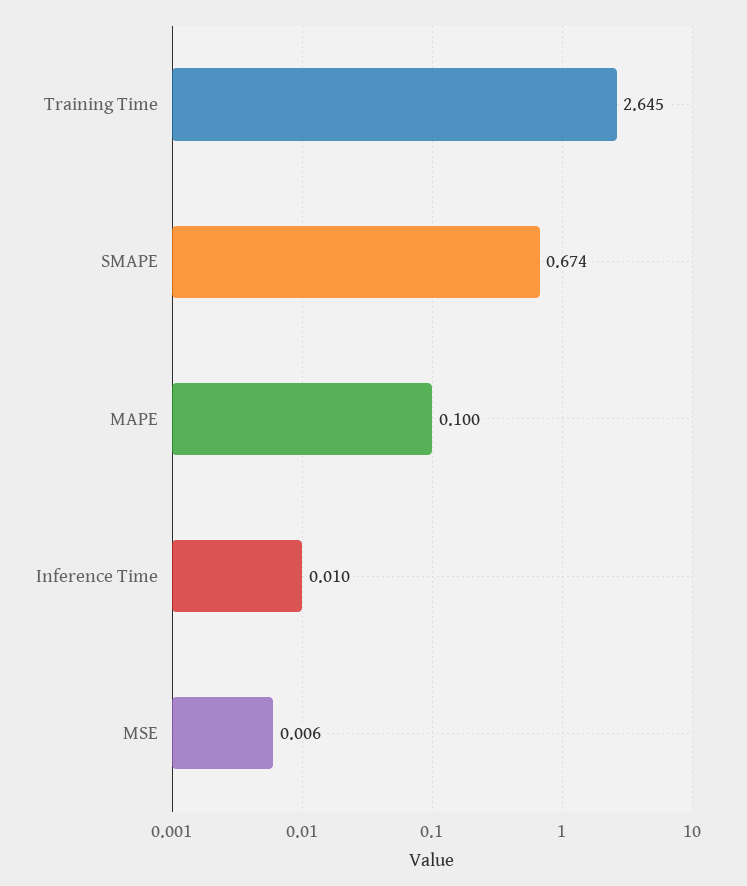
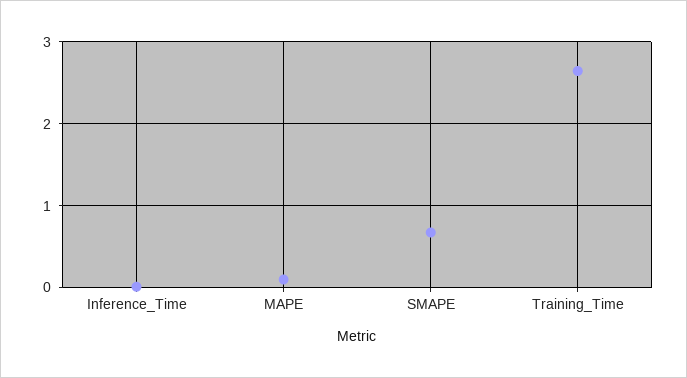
  {
    "Training Time": 2.645,
    "SMAPE": 0.674,
    "MAPE": 0.1,
-   "Inference Time": 0.01,
+   "Inference Time": 0.01
-   "MSE": 0.006
  }

